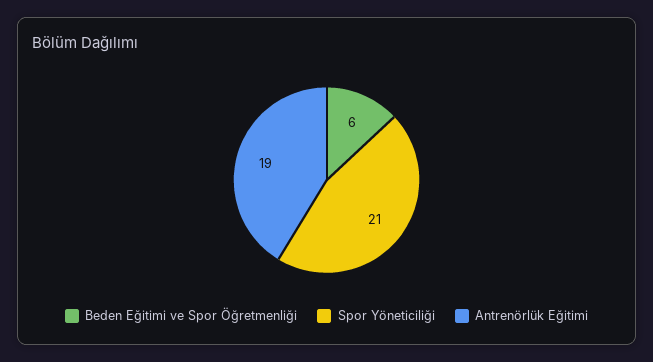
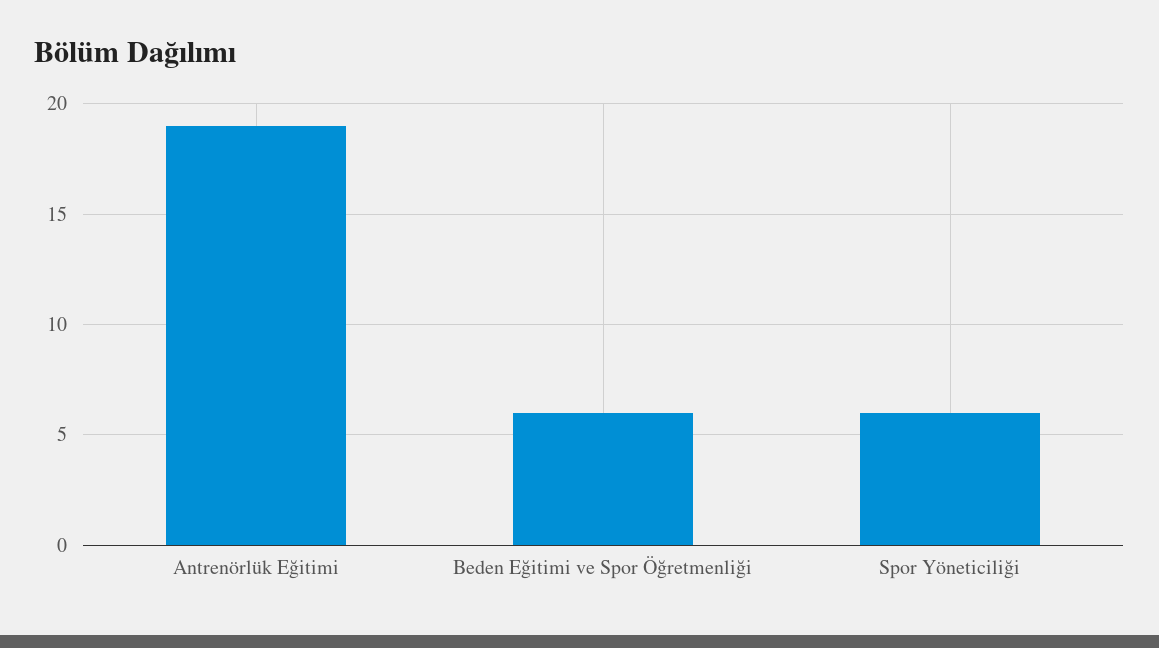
  {
    "Beden Eğitimi ve Spor Öğretmenliği": 6,
-   "Spor Yöneticiliği": 21,
+   "Spor Yöneticiliği": 6,
    "Antrenörlük Eğitimi": 19
  }

